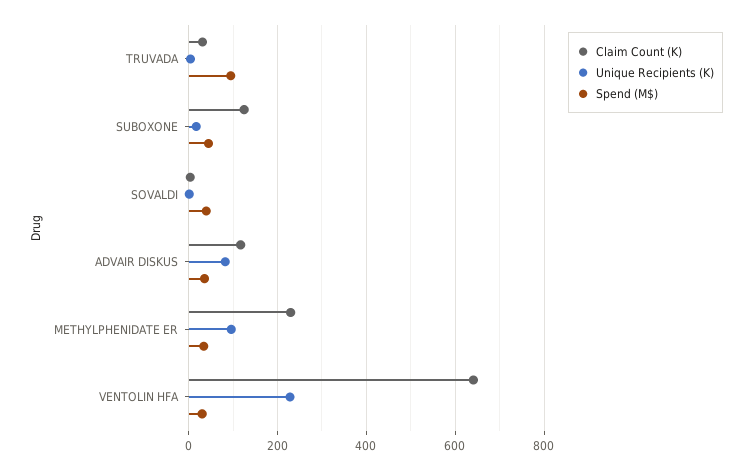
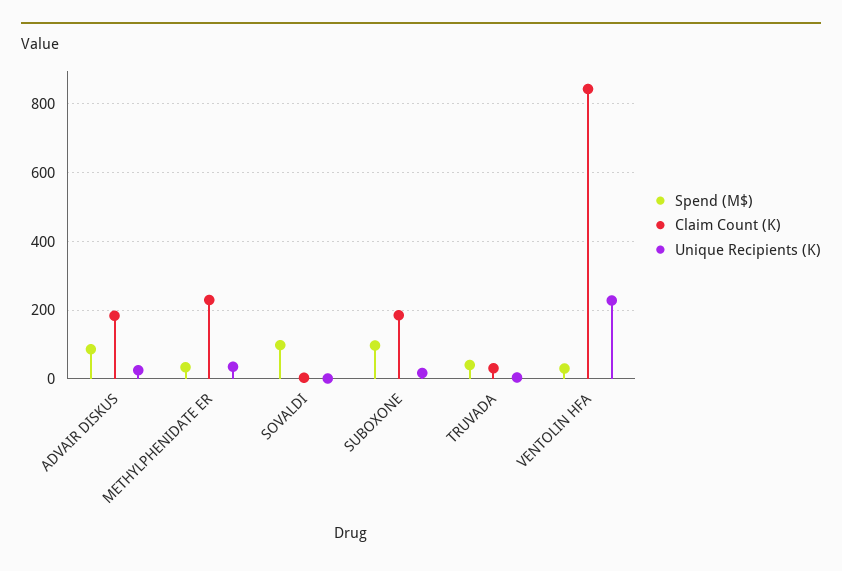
  {
    "Claim Count (K)": {
      "TRUVADA": 40,
-     "SUBOXONE": 120,
+     "SUBOXONE": 180,
      "SOVALDI": 0,
-     "ADVAIR DISKUS": 120,
+     "ADVAIR DISKUS": 180,
      "METHYLPHENIDATE ER": 220,
-     "VENTOLIN HFA": 640
+     "VENTOLIN HFA": 840
    },
    "Unique Recipients (K)": {
      "TRUVADA": 0,
      "SUBOXONE": 20,
      "SOVALDI": 0,
-     "ADVAIR DISKUS": 80,
+     "ADVAIR DISKUS": 20,
-     "METHYLPHENIDATE ER": 100,
+     "METHYLPHENIDATE ER": 40,
      "VENTOLIN HFA": 220
    },
    "Spend (M$)": {
-     "TRUVADA": 100,
+     "TRUVADA": 40,
-     "SUBOXONE": 40,
+     "SUBOXONE": 100,
-     "SOVALDI": 40,
+     "SOVALDI": 100,
-     "ADVAIR DISKUS": 40,
+     "ADVAIR DISKUS": 80,
      "METHYLPHENIDATE ER": 40,
      "VENTOLIN HFA": 40
    }
  }

